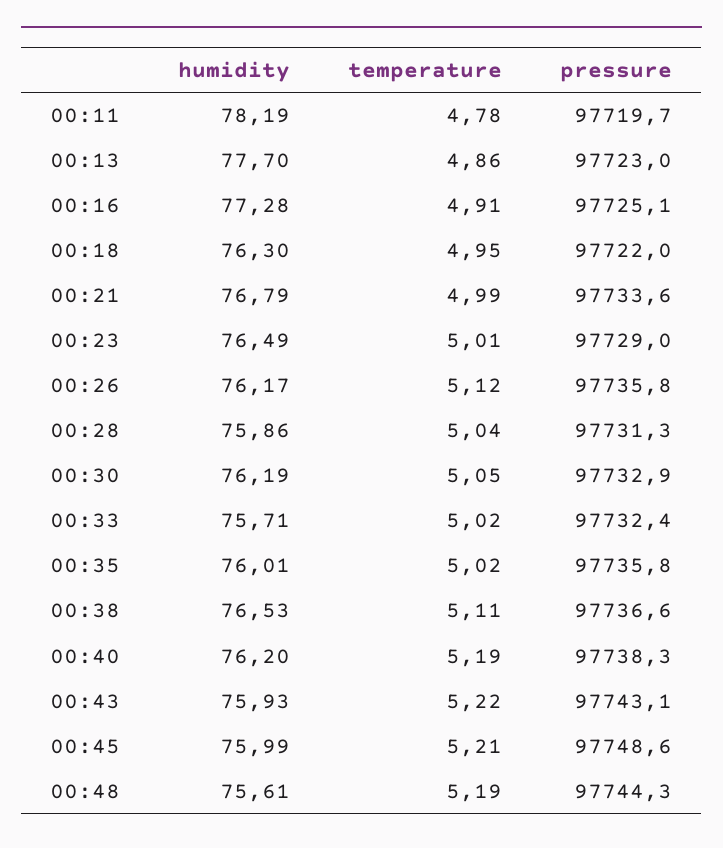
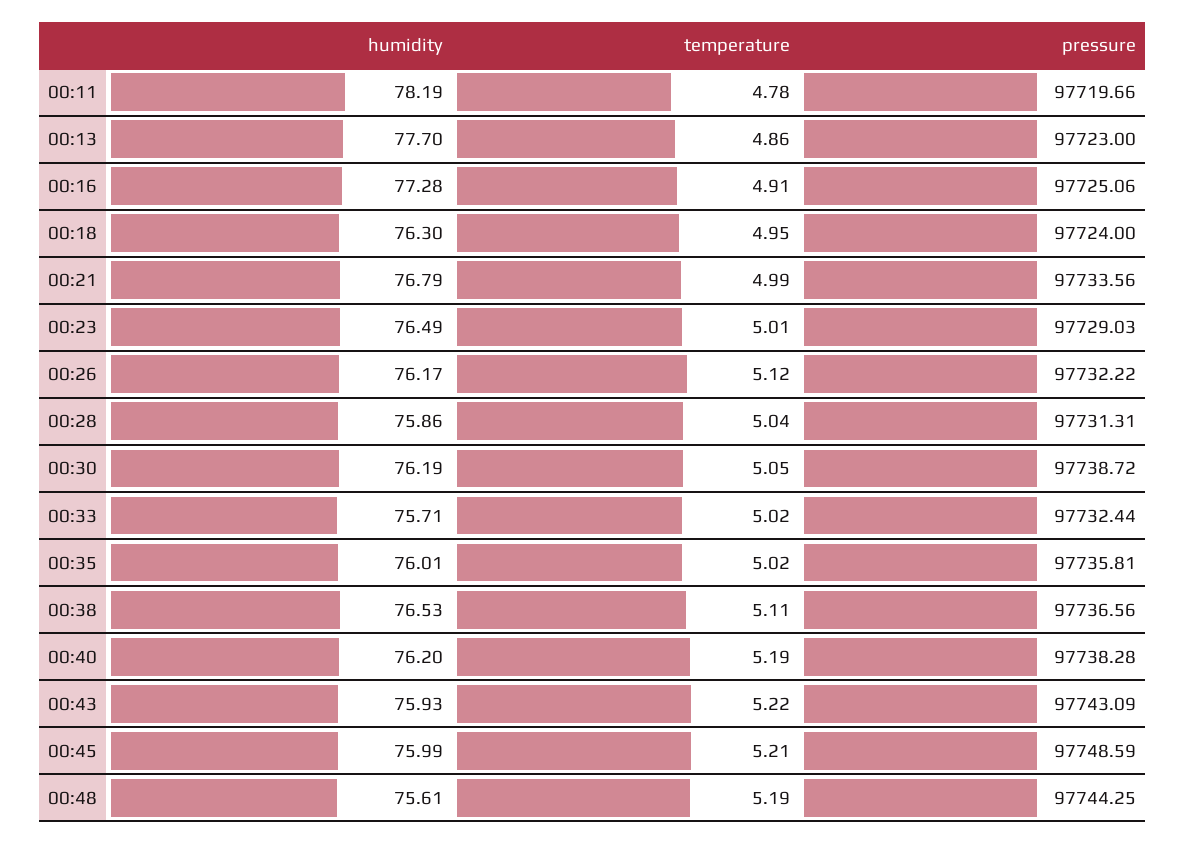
  {
    "humidity": {
      "00:11": 78.19,
      "00:13": 77.7,
      "00:16": 77.28,
      "00:18": 76.3,
      "00:21": 76.79,
      "00:23": 76.49,
      "00:26": 76.17,
      "00:28": 75.86,
      "00:30": 76.19,
      "00:33": 75.71,
      "00:35": 76.01,
      "00:38": 76.53,
      "00:40": 76.2,
      "00:43": 75.93,
      "00:45": 75.99,
      "00:48": 75.61
    },
    "temperature": {
      "00:11": 4.78,
      "00:13": 4.86,
      "00:16": 4.91,
      "00:18": 4.95,
      "00:21": 4.99,
      "00:23": 5.01,
      "00:26": 5.12,
      "00:28": 5.04,
      "00:30": 5.05,
      "00:33": 5.02,
      "00:35": 5.02,
      "00:38": 5.11,
      "00:40": 5.19,
      "00:43": 5.22,
      "00:45": 5.21,
      "00:48": 5.19
    },
    "pressure": {
      "00:11": 97719.66,
      "00:13": 97723,
      "00:16": 97725.06,
-     "00:18": 97722,
+     "00:18": 97724,
      "00:21": 97733.56,
      "00:23": 97729.03,
-     "00:26": 97735.8,
+     "00:26": 97732.22,
      "00:28": 97731.31,
-     "00:30": 97732.9,
+     "00:30": 97738.72,
      "00:33": 97732.44,
      "00:35": 97735.81,
      "00:38": 97736.56,
      "00:40": 97738.28,
      "00:43": 97743.09,
      "00:45": 97748.59,
      "00:48": 97744.25
    }
  }

